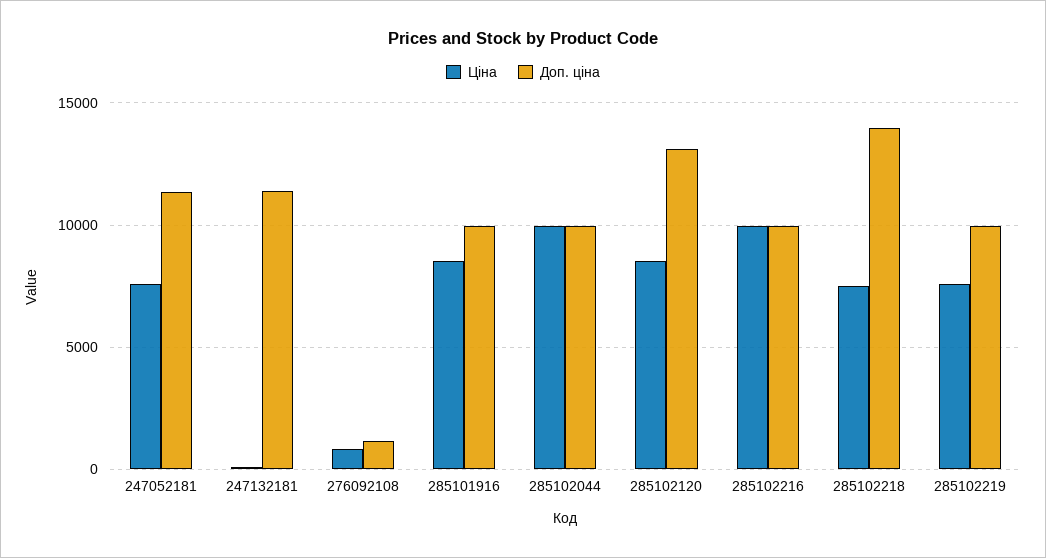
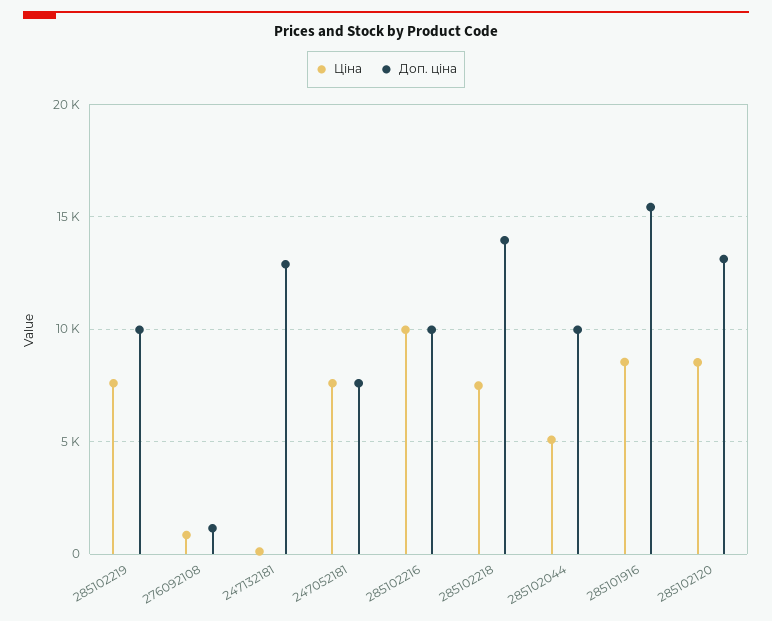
  {
    "Ціна": {
      "247052181": 7500,
      "247132181": 0,
      "276092108": 1000,
      "285101916": 8500,
-     "285102044": 10000,
+     "285102044": 5000,
      "285102120": 8500,
      "285102216": 10000,
      "285102218": 7500,
      "285102219": 7500
    },
    "Доп. ціна": {
-     "247052181": 11500,
+     "247052181": 7500,
-     "247132181": 11500,
+     "247132181": 13000,
      "276092108": 1000,
-     "285101916": 10000,
+     "285101916": 15500,
      "285102044": 10000,
      "285102120": 13000,
      "285102216": 10000,
      "285102218": 14000,
      "285102219": 10000
    }
  }

